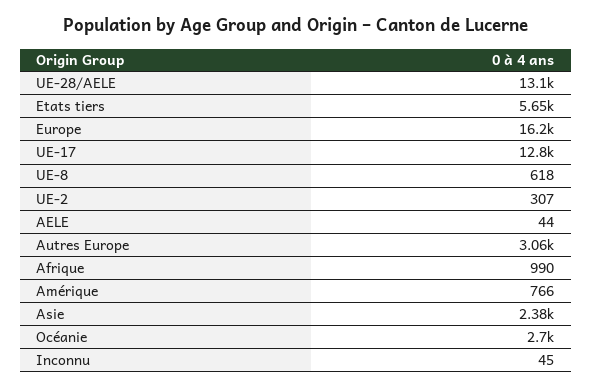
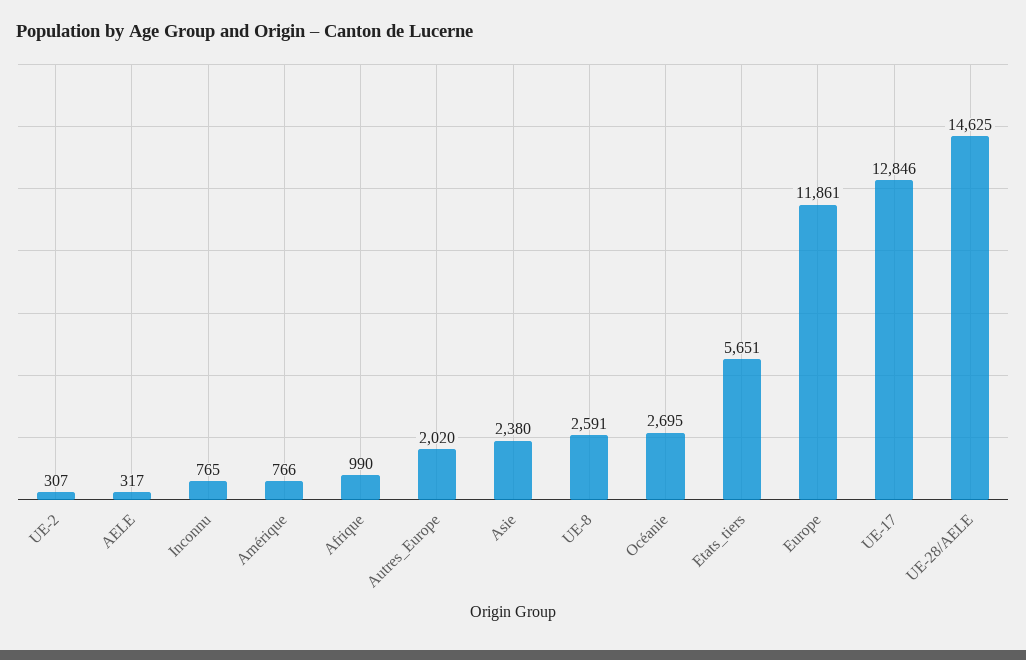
  {
-   "UE-28/AELE": 13100,
+   "UE-28/AELE": 14625,
    "Etats tiers": 5651,
-   "Europe": 16200,
+   "Europe": 11861,
    "UE-17": 12846,
-   "UE-8": 618,
+   "UE-8": 2591,
    "UE-2": 307,
-   "AELE": 44,
+   "AELE": 317,
-   "Autres Europe": 3060,
+   "Autres Europe": 2020,
    "Afrique": 990,
    "Amérique": 766,
    "Asie": 2380,
    "Océanie": 2695,
-   "Inconnu": 45
+   "Inconnu": 765
  }

